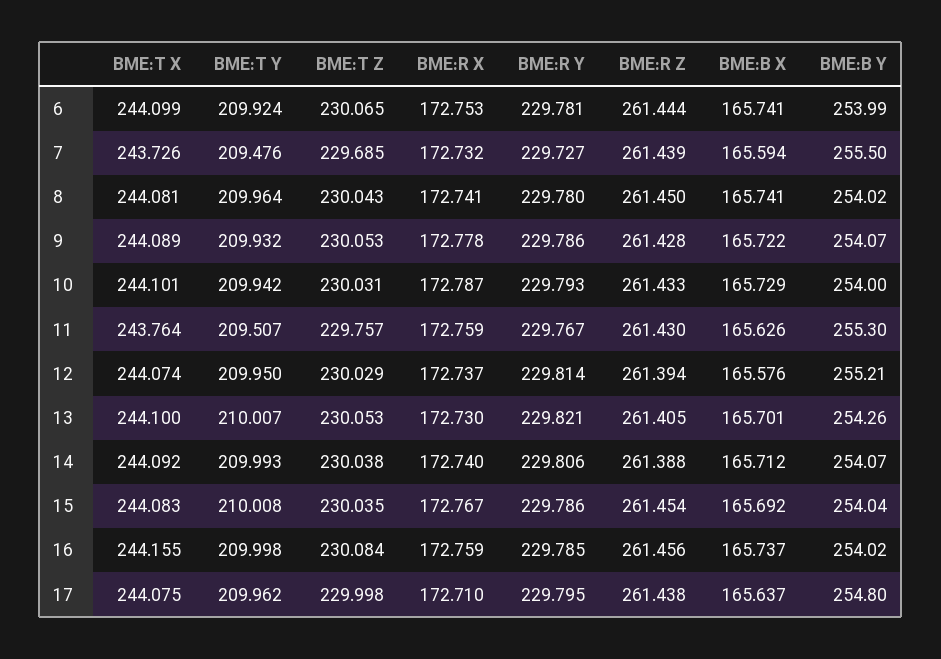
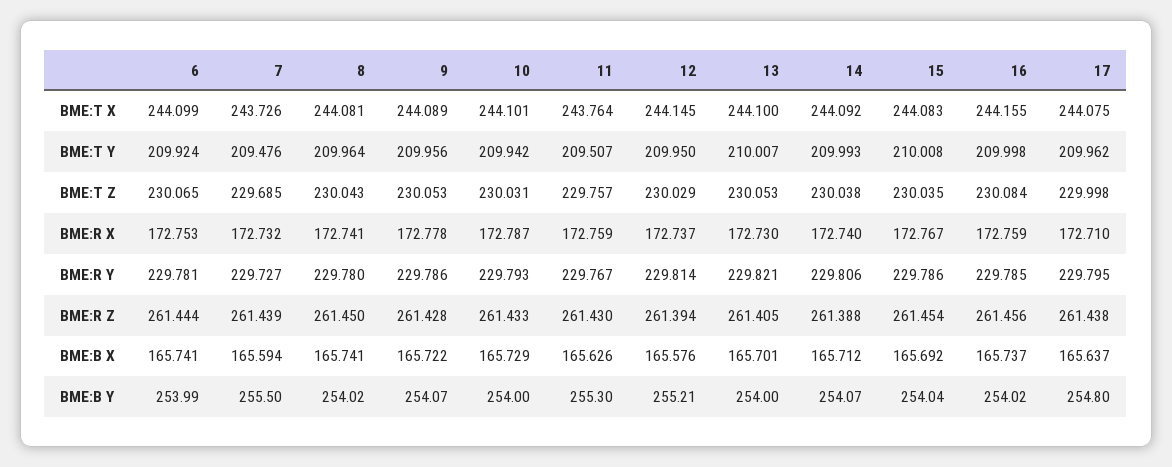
  {
    "BME:T X": {
      "6": 244.099,
      "7": 243.726,
      "8": 244.081,
      "9": 244.089,
      "10": 244.101,
      "11": 243.764,
-     "12": 244.074,
+     "12": 244.145,
      "13": 244.1,
      "14": 244.092,
      "15": 244.083,
      "16": 244.155,
      "17": 244.075
    },
    "BME:T Y": {
      "6": 209.924,
      "7": 209.476,
      "8": 209.964,
-     "9": 209.932,
+     "9": 209.956,
      "10": 209.942,
      "11": 209.507,
      "12": 209.95,
      "13": 210.007,
      "14": 209.993,
      "15": 210.008,
      "16": 209.998,
      "17": 209.962
    },
    "BME:T Z": {
      "6": 230.065,
      "7": 229.685,
      "8": 230.043,
      "9": 230.053,
      "10": 230.031,
      "11": 229.757,
      "12": 230.029,
      "13": 230.053,
      "14": 230.038,
      "15": 230.035,
      "16": 230.084,
      "17": 229.998
    },
    "BME:R X": {
      "6": 172.753,
      "7": 172.732,
      "8": 172.741,
      "9": 172.778,
      "10": 172.787,
      "11": 172.759,
      "12": 172.737,
      "13": 172.73,
      "14": 172.74,
      "15": 172.767,
      "16": 172.759,
      "17": 172.71
    },
    "BME:R Y": {
      "6": 229.781,
      "7": 229.727,
      "8": 229.78,
      "9": 229.786,
      "10": 229.793,
      "11": 229.767,
      "12": 229.814,
      "13": 229.821,
      "14": 229.806,
      "15": 229.786,
      "16": 229.785,
      "17": 229.795
    },
    "BME:R Z": {
      "6": 261.444,
      "7": 261.439,
      "8": 261.45,
      "9": 261.428,
      "10": 261.433,
      "11": 261.43,
      "12": 261.394,
      "13": 261.405,
      "14": 261.388,
      "15": 261.454,
      "16": 261.456,
      "17": 261.438
    },
    "BME:B X": {
      "6": 165.741,
      "7": 165.594,
      "8": 165.741,
      "9": 165.722,
      "10": 165.729,
      "11": 165.626,
      "12": 165.576,
      "13": 165.701,
      "14": 165.712,
      "15": 165.692,
      "16": 165.737,
      "17": 165.637
    },
    "BME:B Y": {
      "6": 253.99,
      "7": 255.5,
      "8": 254.02,
      "9": 254.07,
      "10": 254,
      "11": 255.3,
      "12": 255.21,
-     "13": 254.26,
+     "13": 254,
      "14": 254.07,
      "15": 254.04,
      "16": 254.02,
      "17": 254.8
    }
  }

